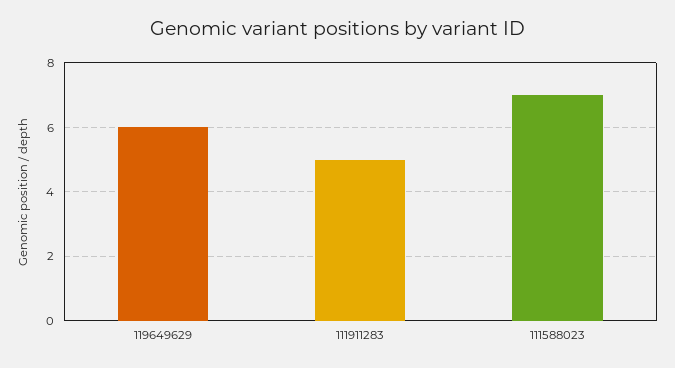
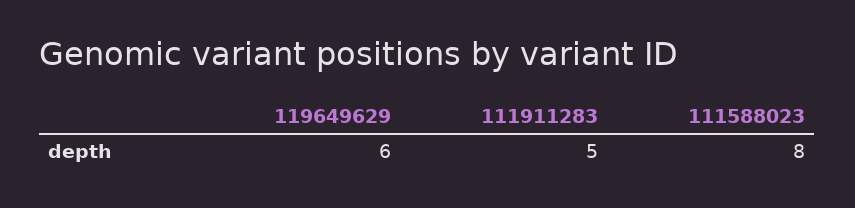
  {
    "119649629": 6,
    "111911283": 5,
-   "111588023": 7
+   "111588023": 8
  }

